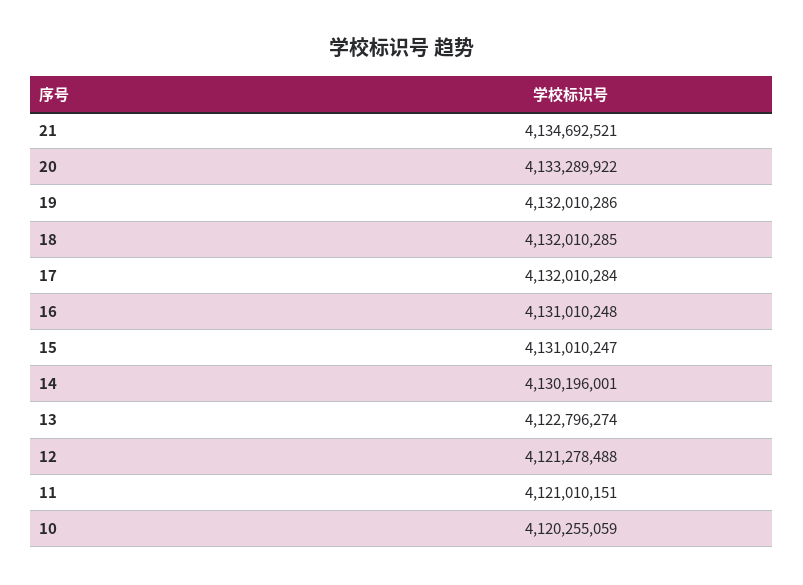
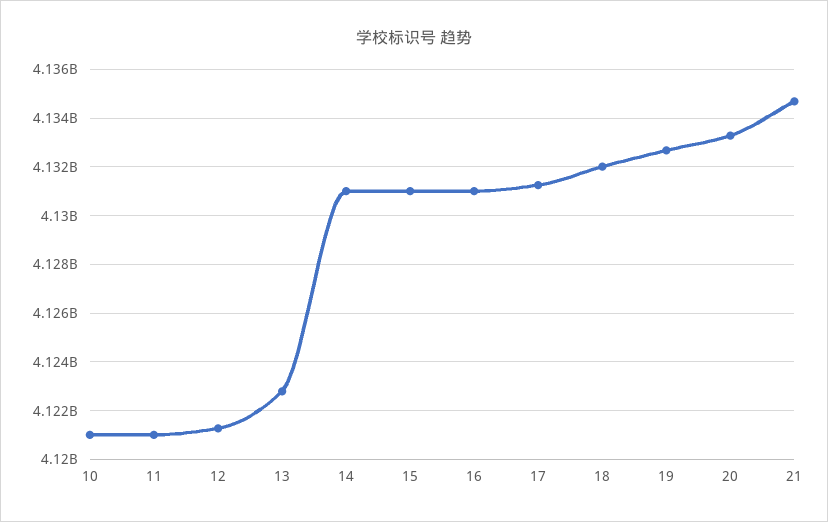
  {
    "21": 4134692521,
    "20": 4133289922,
-   "19": 4132010286,
+   "19": 4132750000,
    "18": 4132010285,
-   "17": 4132010284,
+   "17": 4131250000,
    "16": 4131010248,
    "15": 4131010247,
-   "14": 4130196001,
+   "14": 4131000000,
    "13": 4122796274,
    "12": 4121278488,
    "11": 4121010151,
-   "10": 4120255059
+   "10": 4121000000
  }

